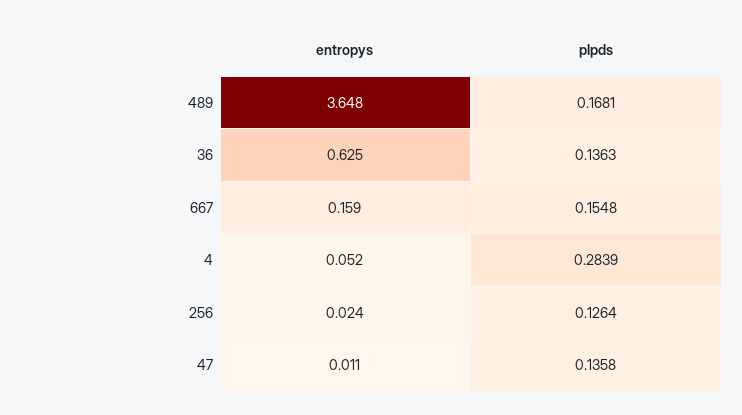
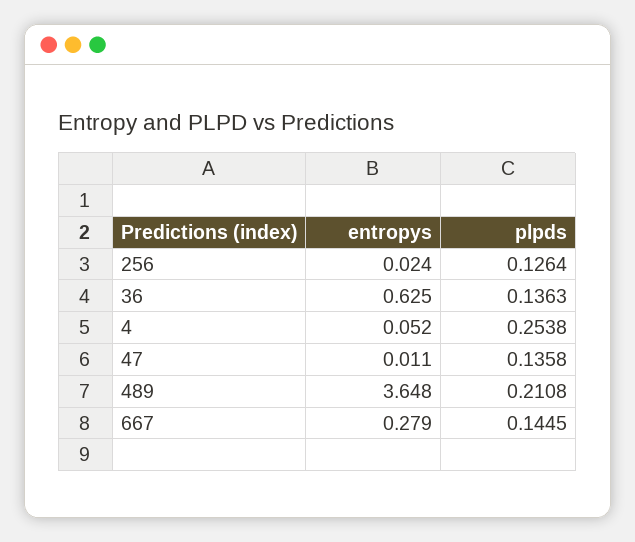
  {
    "entropys": {
      "489": 3.648,
      "36": 0.625,
-     "667": 0.159,
+     "667": 0.279,
      "4": 0.052,
      "256": 0.024,
      "47": 0.011
    },
    "plpds": {
-     "489": 0.1681,
+     "489": 0.2108,
      "36": 0.1363,
-     "667": 0.1548,
+     "667": 0.1445,
-     "4": 0.2839,
+     "4": 0.2538,
      "256": 0.1264,
      "47": 0.1358
    }
  }

